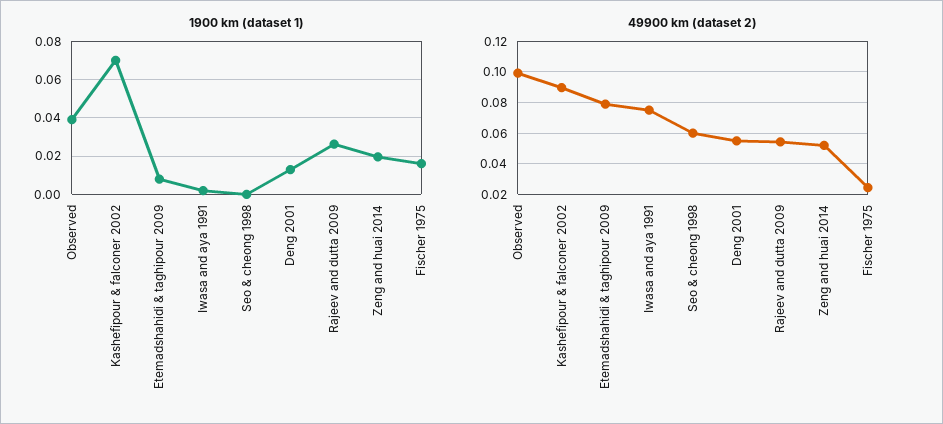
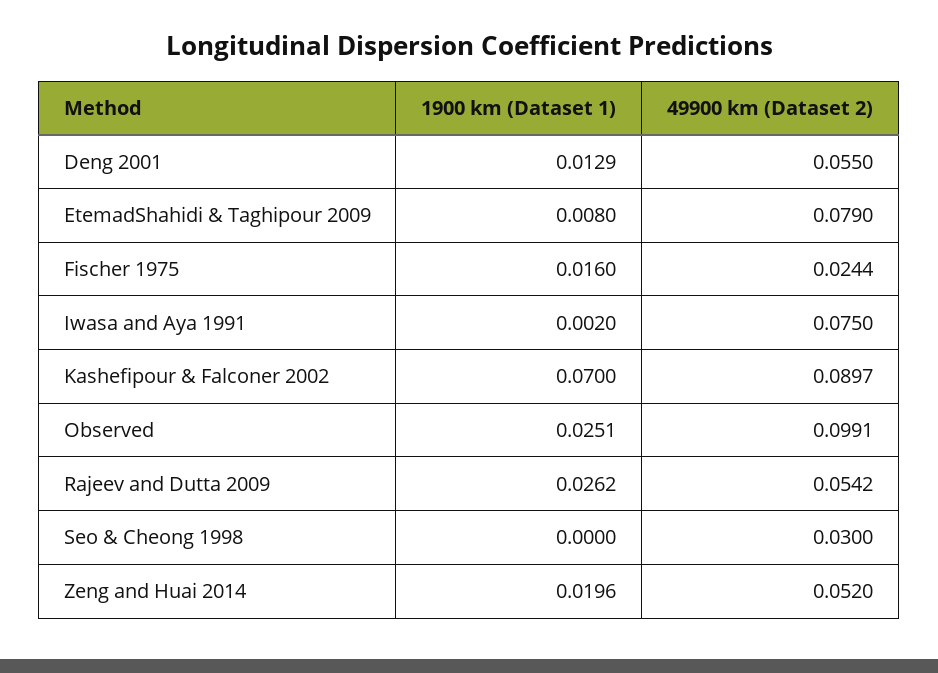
  {
    "1900 km (dataset 1)": {
-     "Observed": 0.04,
+     "Observed": 0.0251,
      "Kashefipour & falconer 2002": 0.07,
      "Etemadshahidi & taghipour 2009": 0.008,
      "Iwasa and aya 1991": 0.002,
      "Seo & cheong 1998": 0,
      "Deng 2001": 0.0129,
      "Rajeev and dutta 2009": 0.0262,
      "Zeng and huai 2014": 0.0196,
      "Fischer 1975": 0.016
    },
    "49900 km (dataset 2)": {
      "Observed": 0.0991,
      "Kashefipour & falconer 2002": 0.0897,
      "Etemadshahidi & taghipour 2009": 0.079,
      "Iwasa and aya 1991": 0.075,
-     "Seo & cheong 1998": 0.06,
+     "Seo & cheong 1998": 0.03,
      "Deng 2001": 0.055,
      "Rajeev and dutta 2009": 0.0542,
      "Zeng and huai 2014": 0.052,
      "Fischer 1975": 0.0244
    }
  }

